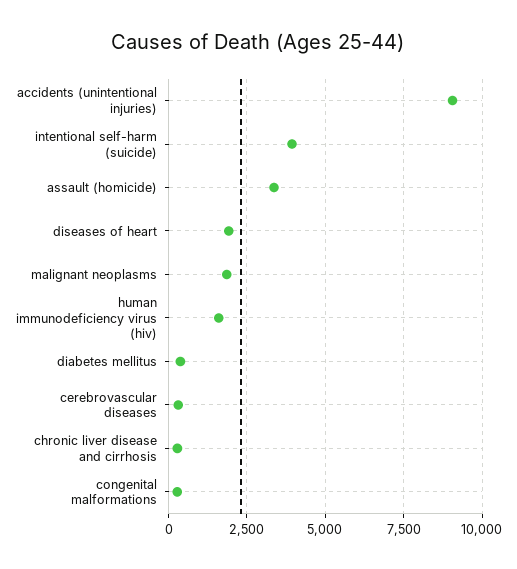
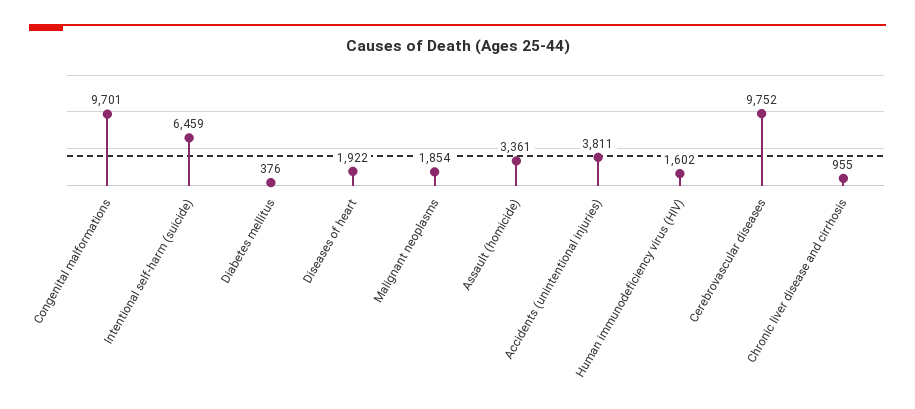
  {
-   "accidents (unintentional injuries)": 9000,
+   "accidents (unintentional injuries)": 3811,
-   "intentional self-harm (suicide)": 4000,
+   "intentional self-harm (suicide)": 6459,
    "assault (homicide)": 3361,
    "diseases of heart": 1922,
    "malignant neoplasms": 1854,
    "human immunodeficiency virus (hiv)": 1602,
    "diabetes mellitus": 376,
-   "cerebrovascular diseases": 250,
+   "cerebrovascular diseases": 9752,
-   "chronic liver disease and cirrhosis": 250,
+   "chronic liver disease and cirrhosis": 955,
-   "congenital malformations": 250
+   "congenital malformations": 9701
  }

